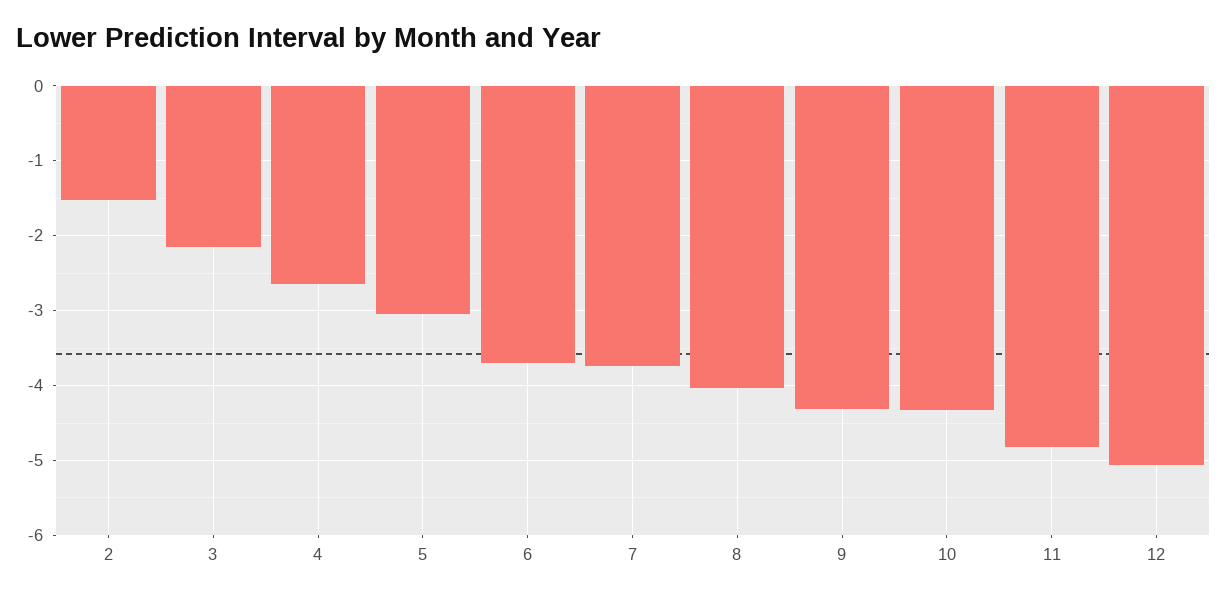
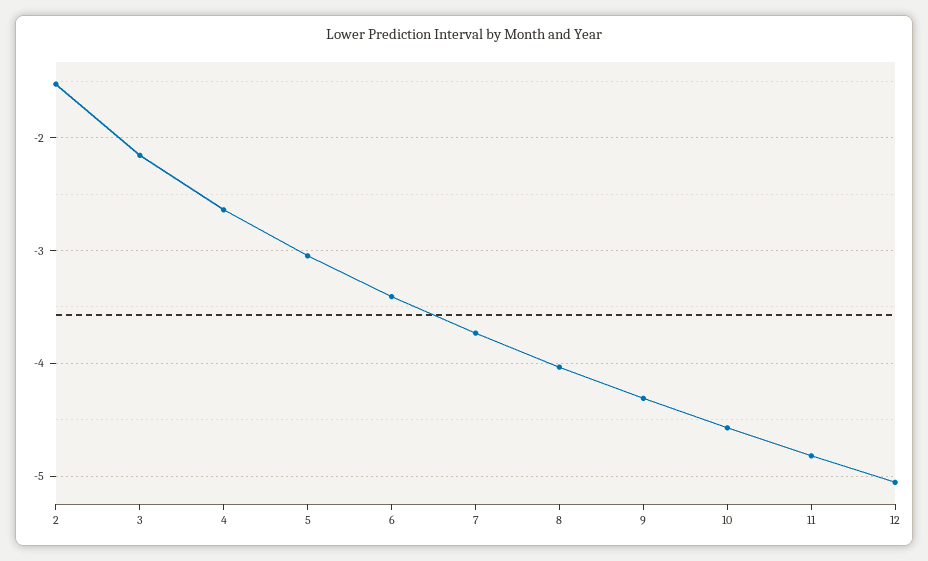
  {
    "2": -1.5,
    "3": -2.2,
    "4": -2.6,
    "5": -3,
-   "6": -3.7,
+   "6": -3.4,
    "7": -3.7,
    "8": -4,
    "9": -4.3,
-   "10": -4.3,
+   "10": -4.6,
    "11": -4.8,
    "12": -5.1
  }

